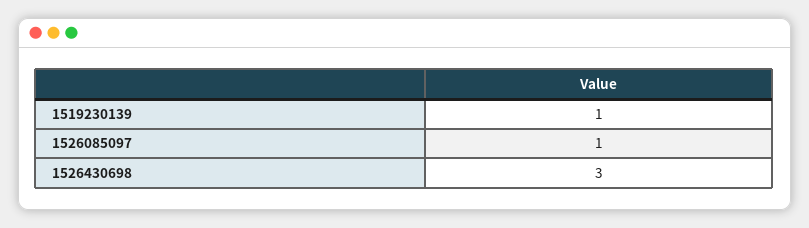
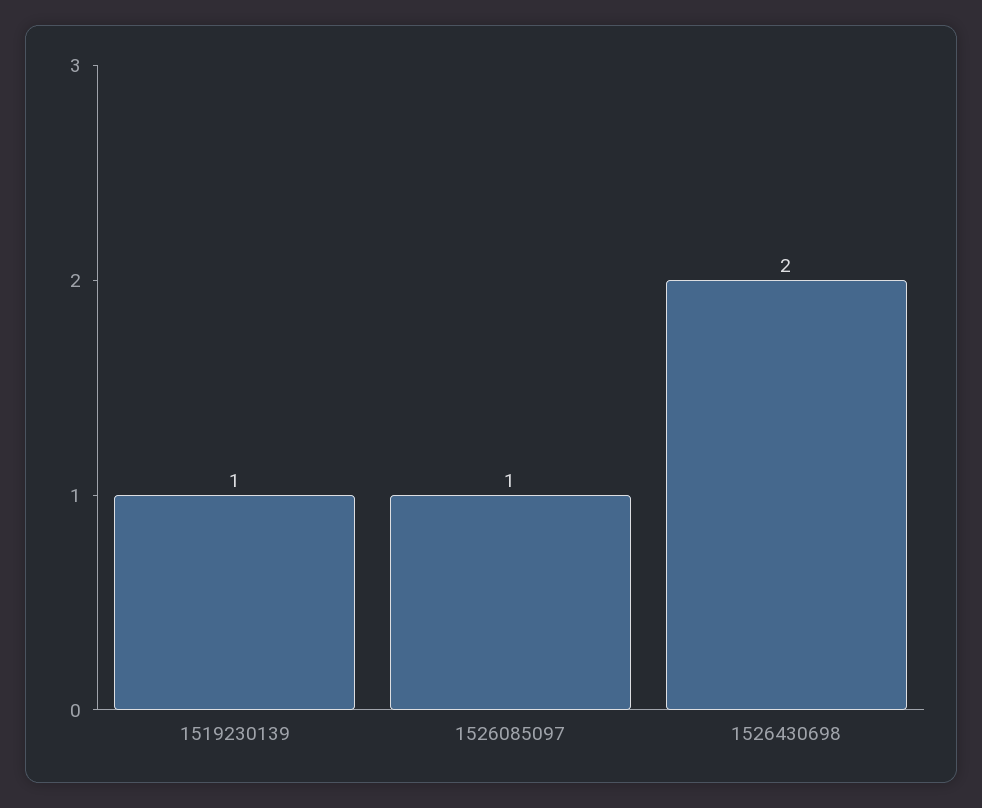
  {
    "1519230139": 1,
    "1526085097": 1,
-   "1526430698": 3
+   "1526430698": 2
  }

